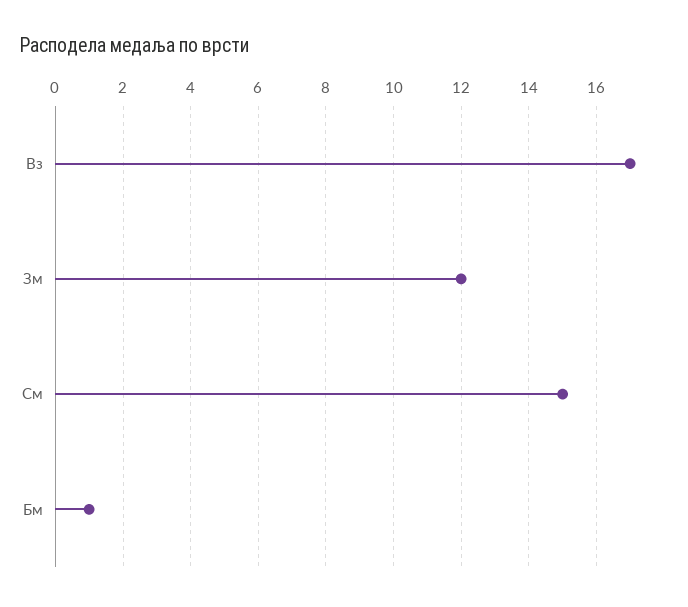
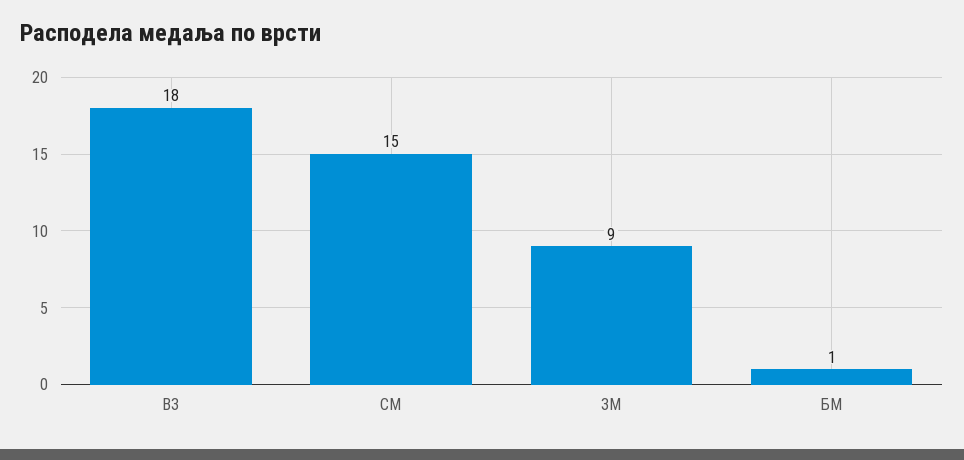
  {
-   "Вз": 17,
+   "Вз": 18,
-   "Зм": 12,
+   "Зм": 9,
    "См": 15,
    "Бм": 1
  }

